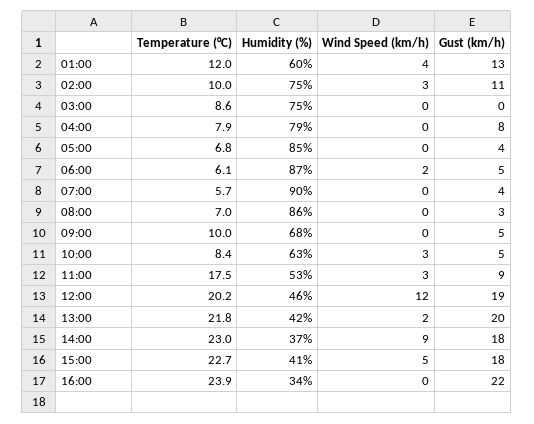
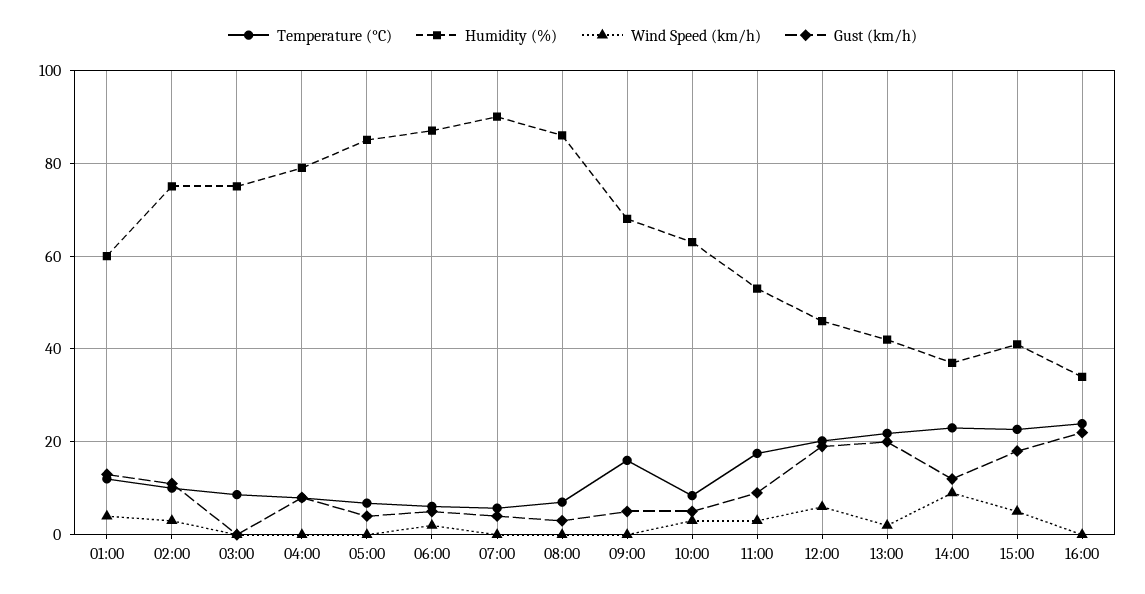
  {
    "Temperature (°C)": {
      "01:00": 12,
      "02:00": 10,
      "03:00": 8.6,
      "04:00": 7.9,
      "05:00": 6.8,
      "06:00": 6.1,
      "07:00": 5.7,
      "08:00": 7,
-     "09:00": 10,
+     "09:00": 16,
      "10:00": 8.4,
      "11:00": 17.5,
      "12:00": 20.2,
      "13:00": 21.8,
      "14:00": 23,
      "15:00": 22.7,
      "16:00": 23.9
    },
    "Humidity (%)": {
      "01:00": 60,
      "02:00": 75,
      "03:00": 75,
      "04:00": 79,
      "05:00": 85,
      "06:00": 87,
      "07:00": 90,
      "08:00": 86,
      "09:00": 68,
      "10:00": 63,
      "11:00": 53,
      "12:00": 46,
      "13:00": 42,
      "14:00": 37,
      "15:00": 41,
      "16:00": 34
    },
    "Wind Speed (km/h)": {
      "01:00": 4,
      "02:00": 3,
      "03:00": 0,
      "04:00": 0,
      "05:00": 0,
      "06:00": 2,
      "07:00": 0,
      "08:00": 0,
      "09:00": 0,
      "10:00": 3,
      "11:00": 3,
-     "12:00": 12,
+     "12:00": 6,
      "13:00": 2,
      "14:00": 9,
      "15:00": 5,
      "16:00": 0
    },
    "Gust (km/h)": {
      "01:00": 13,
      "02:00": 11,
      "03:00": 0,
      "04:00": 8,
      "05:00": 4,
      "06:00": 5,
      "07:00": 4,
      "08:00": 3,
      "09:00": 5,
      "10:00": 5,
      "11:00": 9,
      "12:00": 19,
      "13:00": 20,
-     "14:00": 18,
+     "14:00": 12,
      "15:00": 18,
      "16:00": 22
    }
  }

